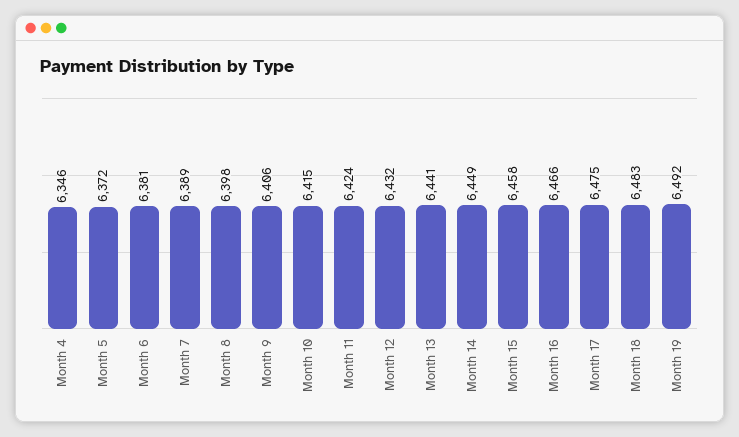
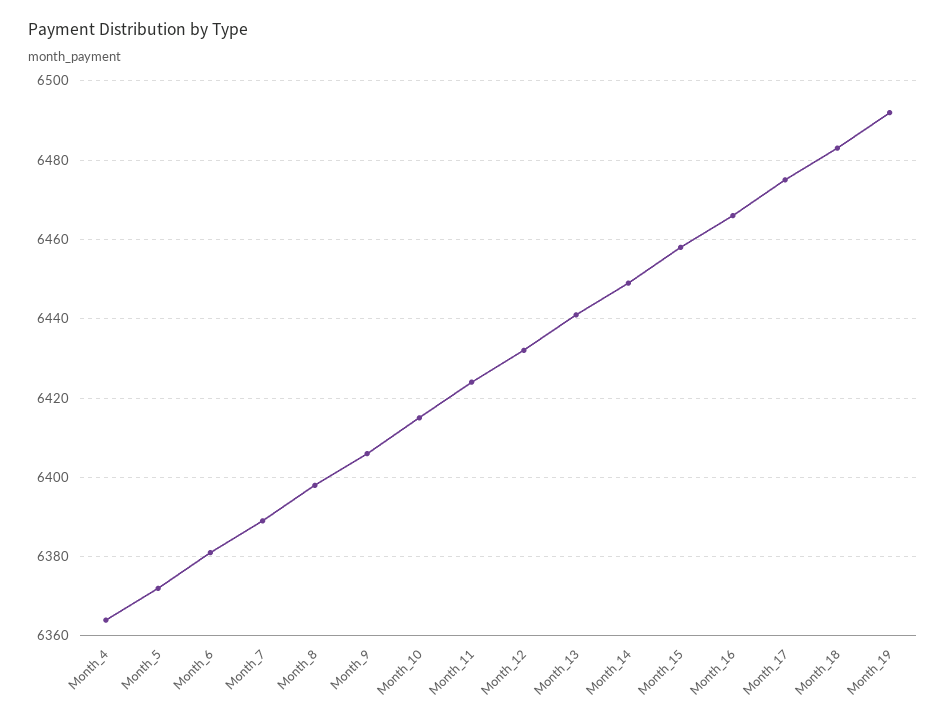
  {
-   "Month 4": 6346,
+   "Month 4": 6365,
    "Month 5": 6372,
    "Month 6": 6381,
    "Month 7": 6389,
    "Month 8": 6398,
    "Month 9": 6406,
    "Month 10": 6415,
    "Month 11": 6424,
    "Month 12": 6432,
    "Month 13": 6441,
    "Month 14": 6449,
    "Month 15": 6458,
    "Month 16": 6466,
    "Month 17": 6475,
    "Month 18": 6483,
    "Month 19": 6492
  }

